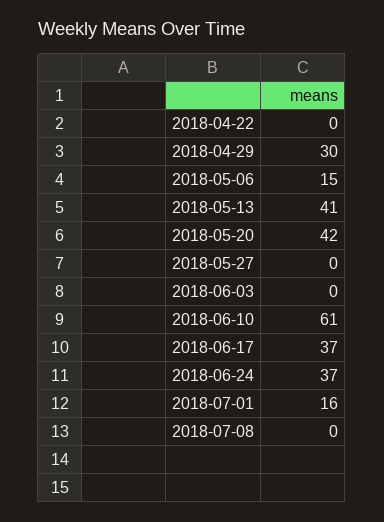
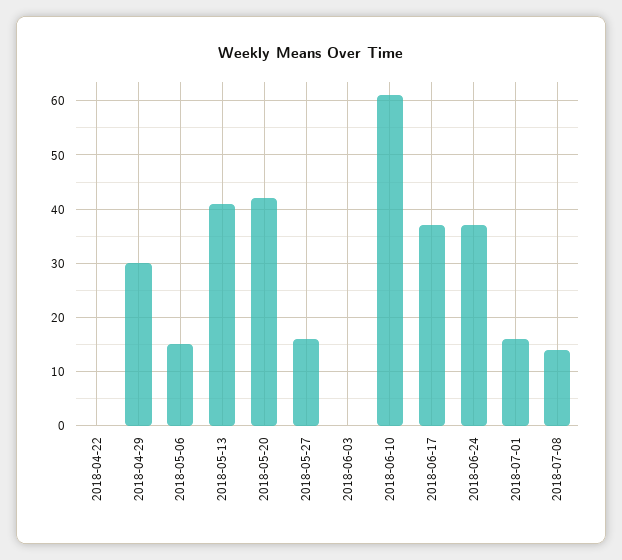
  {
    "2018-04-22": 0,
    "2018-04-29": 30,
    "2018-05-06": 15,
    "2018-05-13": 41,
    "2018-05-20": 42,
-   "2018-05-27": 0,
+   "2018-05-27": 15,
    "2018-06-03": 0,
    "2018-06-10": 61,
    "2018-06-17": 37,
    "2018-06-24": 37,
    "2018-07-01": 16,
-   "2018-07-08": 0
+   "2018-07-08": 15
  }

